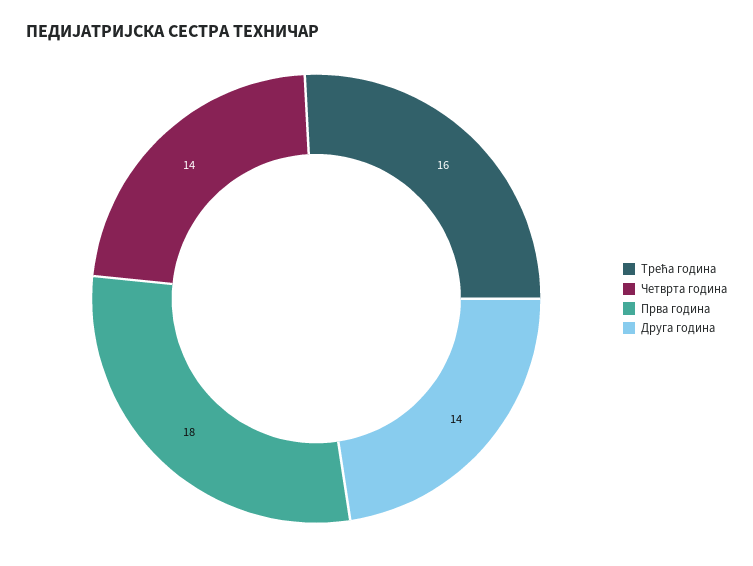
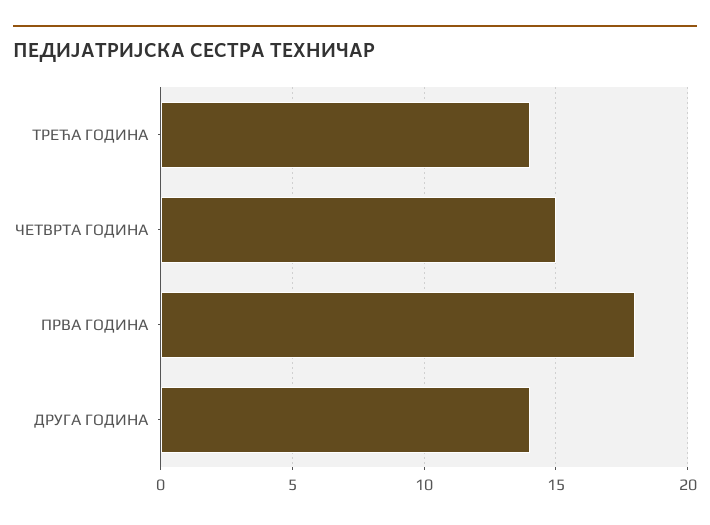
  {
-   "Трећа година": 16,
+   "Трећа година": 14,
-   "Четврта година": 14,
+   "Четврта година": 15,
    "Прва година": 18,
    "Друга година": 14
  }

